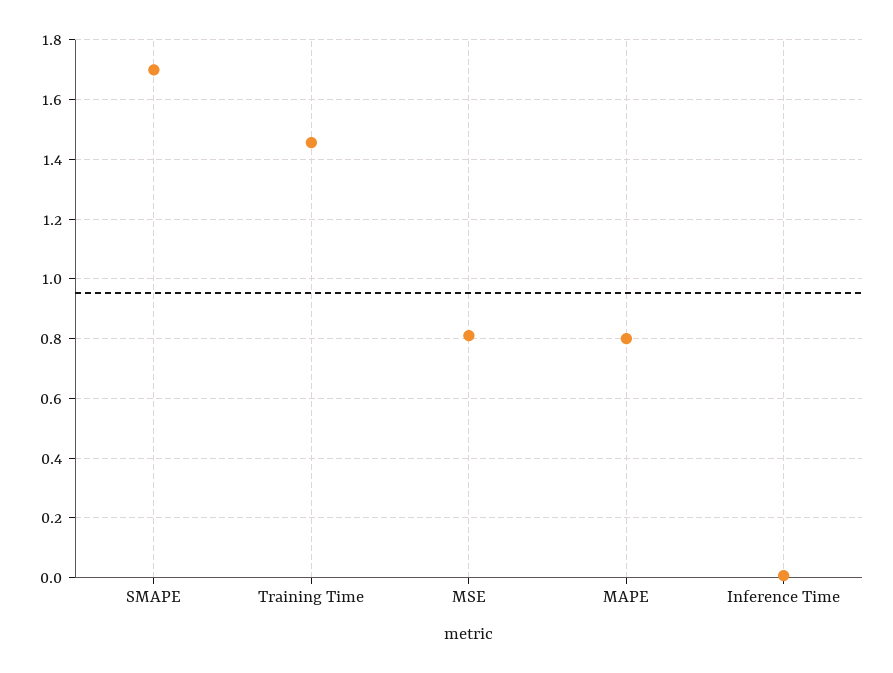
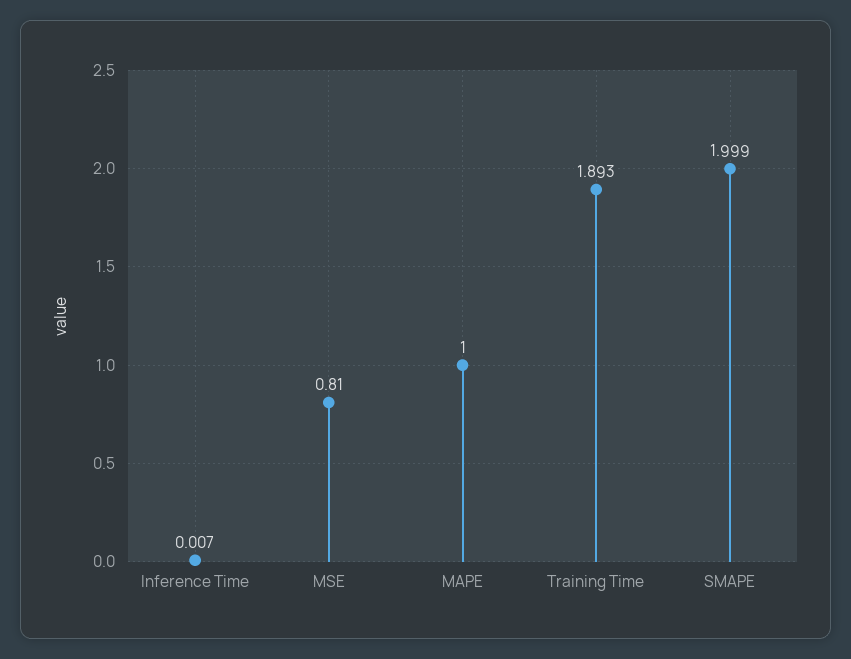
  {
-   "SMAPE": 1.7,
+   "SMAPE": 1.999,
-   "Training Time": 1.45,
+   "Training Time": 1.893,
    "MSE": 0.81,
-   "MAPE": 0.8,
+   "MAPE": 1,
    "Inference Time": 0.007
  }

